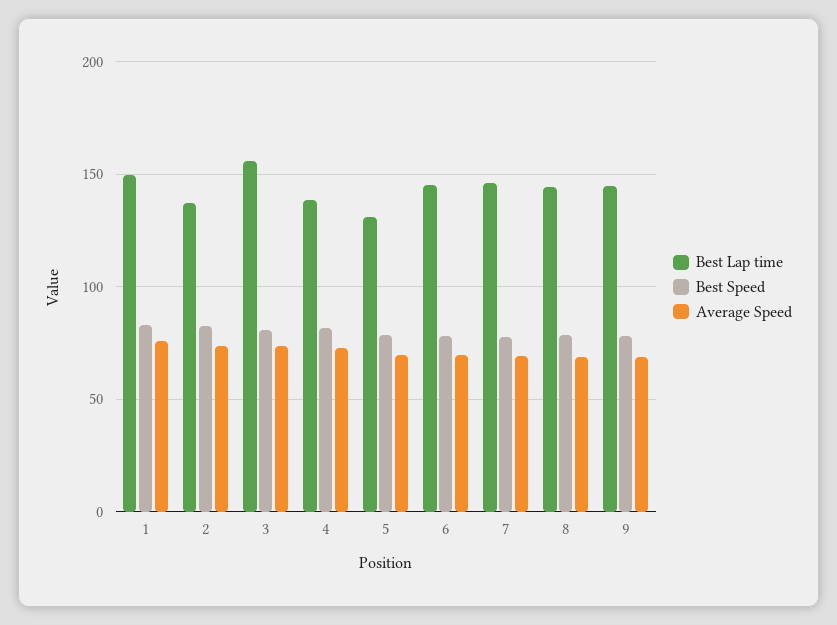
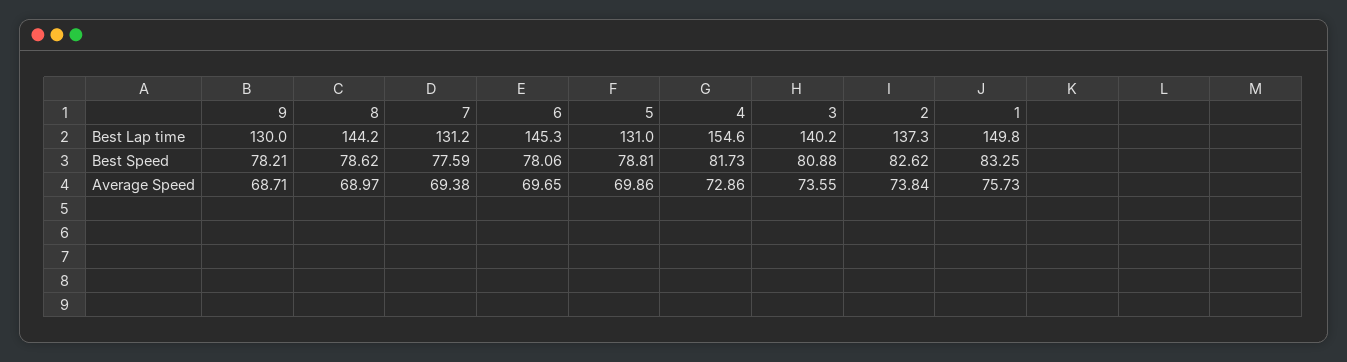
  {
    "Best Lap time": {
      "1": 149.8,
      "2": 137.3,
-     "3": 155,
+     "3": 140.2,
-     "4": 140,
+     "4": 154.6,
      "5": 131,
      "6": 145.3,
-     "7": 145,
+     "7": 131.2,
      "8": 144.2,
-     "9": 145
+     "9": 130
    },
    "Best Speed": {
      "1": 83.25,
      "2": 82.62,
      "3": 80.88,
      "4": 81.73,
      "5": 78.81,
      "6": 78.06,
      "7": 77.59,
      "8": 78.62,
      "9": 78.21
    },
    "Average Speed": {
      "1": 75.73,
      "2": 73.84,
      "3": 73.55,
      "4": 72.86,
      "5": 69.86,
      "6": 69.65,
      "7": 69.38,
      "8": 68.97,
      "9": 68.71
    }
  }

